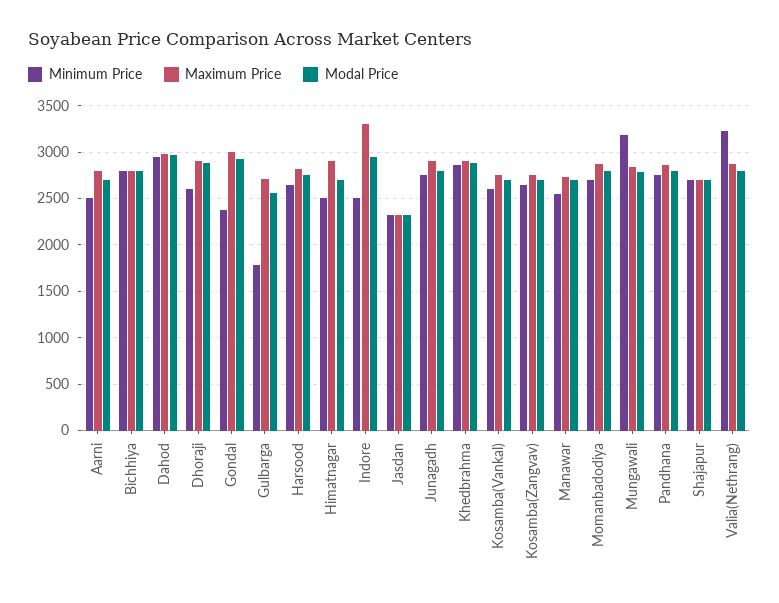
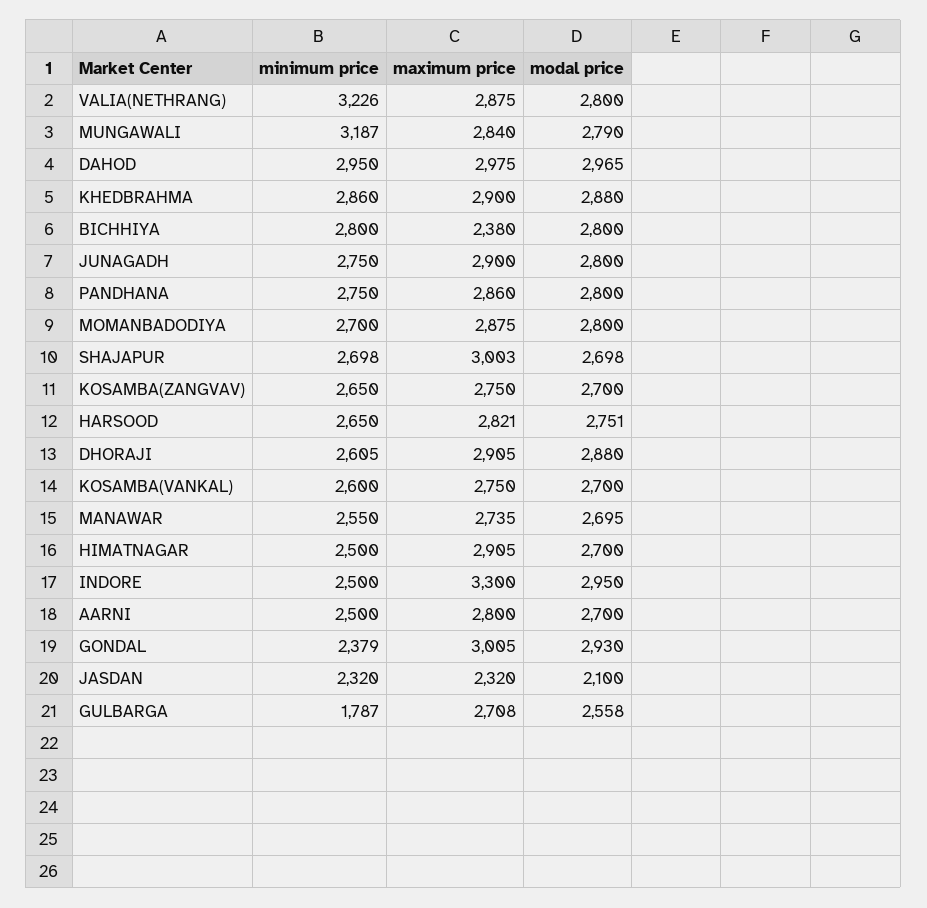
  {
    "Minimum Price": {
      "Aarni": 2500,
      "Bichhiya": 2800,
      "Dahod": 2950,
      "Dhoraji": 2605,
      "Gondal": 2379,
      "Gulbarga": 1787,
      "Harsood": 2650,
      "Himatnagar": 2500,
      "Indore": 2500,
      "Jasdan": 2320,
      "Junagadh": 2750,
      "Khedbrahma": 2860,
      "Kosamba(Vankal)": 2600,
      "Kosamba(Zangvav)": 2650,
      "Manawar": 2550,
      "Momanbadodiya": 2700,
      "Mungawali": 3187,
      "Pandhana": 2750,
      "Shajapur": 2698,
      "Valia(Nethrang)": 3226
    },
    "Maximum Price": {
      "Aarni": 2800,
-     "Bichhiya": 2800,
+     "Bichhiya": 2380,
      "Dahod": 2975,
      "Dhoraji": 2905,
      "Gondal": 3005,
      "Gulbarga": 2708,
      "Harsood": 2821,
      "Himatnagar": 2905,
      "Indore": 3300,
      "Jasdan": 2320,
      "Junagadh": 2900,
      "Khedbrahma": 2900,
      "Kosamba(Vankal)": 2750,
      "Kosamba(Zangvav)": 2750,
      "Manawar": 2735,
      "Momanbadodiya": 2875,
      "Mungawali": 2840,
      "Pandhana": 2860,
-     "Shajapur": 2700,
+     "Shajapur": 3003,
      "Valia(Nethrang)": 2875
    },
    "Modal Price": {
      "Aarni": 2700,
      "Bichhiya": 2800,
      "Dahod": 2965,
      "Dhoraji": 2880,
      "Gondal": 2930,
      "Gulbarga": 2558,
      "Harsood": 2751,
      "Himatnagar": 2700,
      "Indore": 2950,
-     "Jasdan": 2300,
+     "Jasdan": 2100,
      "Junagadh": 2800,
      "Khedbrahma": 2880,
      "Kosamba(Vankal)": 2700,
      "Kosamba(Zangvav)": 2700,
      "Manawar": 2695,
      "Momanbadodiya": 2800,
      "Mungawali": 2790,
      "Pandhana": 2800,
      "Shajapur": 2698,
      "Valia(Nethrang)": 2800
    }
  }

